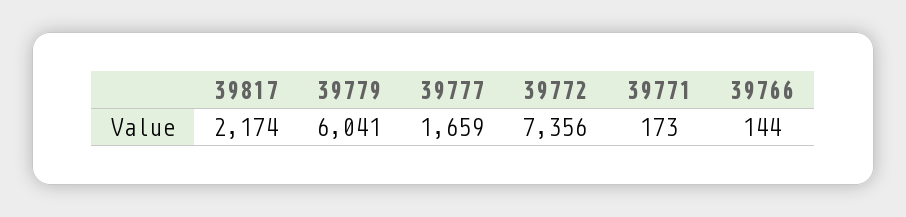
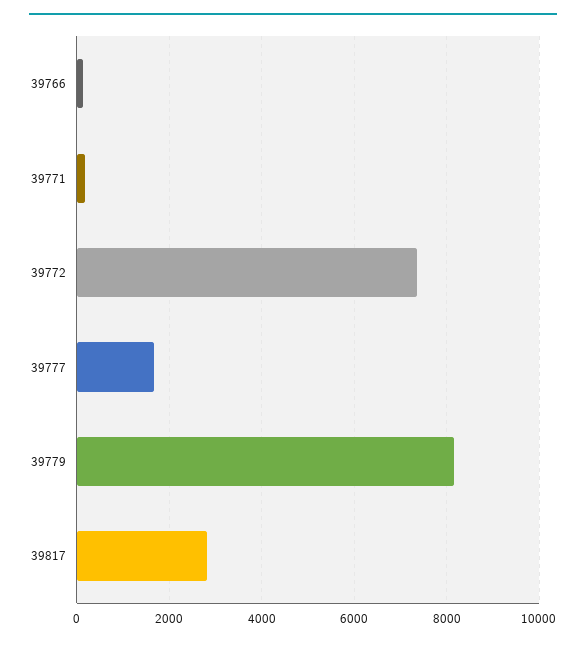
  {
-   "39817": 2174,
+   "39817": 2800,
-   "39779": 6041,
+   "39779": 8200,
    "39777": 1659,
    "39772": 7356,
    "39771": 173,
    "39766": 144
  }

